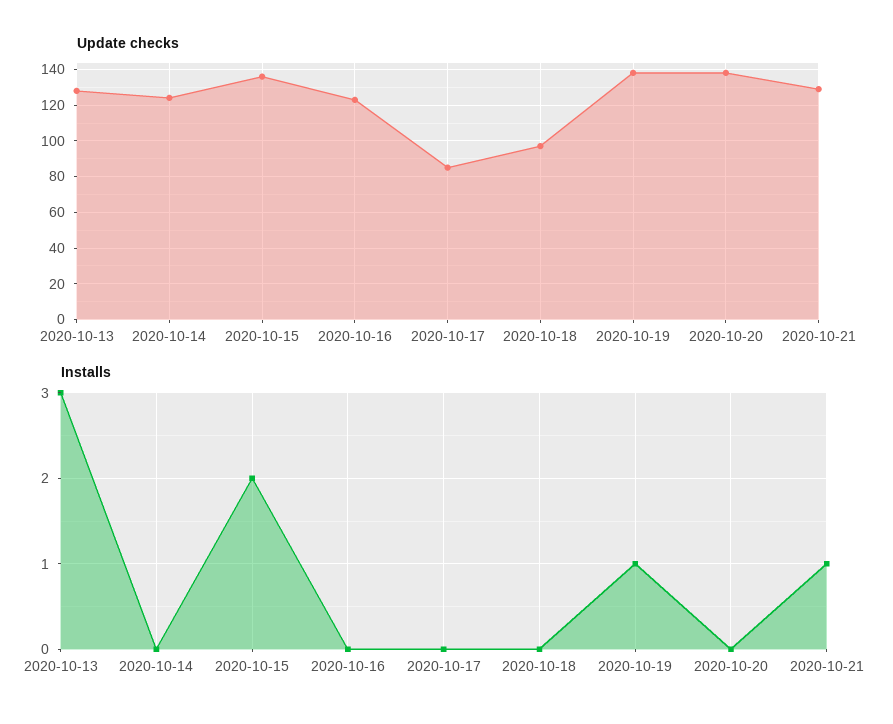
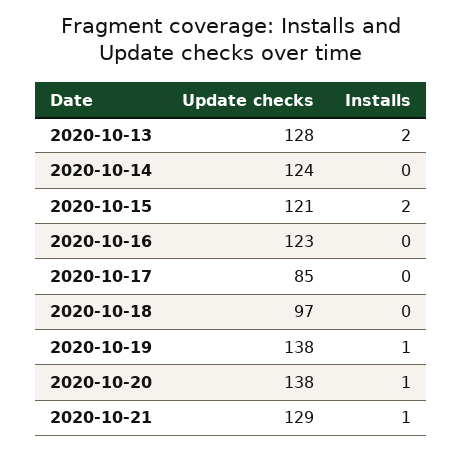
  {
    "Update checks": {
      "2020-10-13": 128,
      "2020-10-14": 124,
-     "2020-10-15": 135,
+     "2020-10-15": 121,
      "2020-10-16": 123,
      "2020-10-17": 85,
      "2020-10-18": 97,
      "2020-10-19": 138,
      "2020-10-20": 138,
      "2020-10-21": 129
    },
    "Installs": {
-     "2020-10-13": 3,
+     "2020-10-13": 2,
      "2020-10-14": 0,
      "2020-10-15": 2,
      "2020-10-16": 0,
      "2020-10-17": 0,
      "2020-10-18": 0,
      "2020-10-19": 1,
-     "2020-10-20": 0,
+     "2020-10-20": 1,
      "2020-10-21": 1
    }
  }

